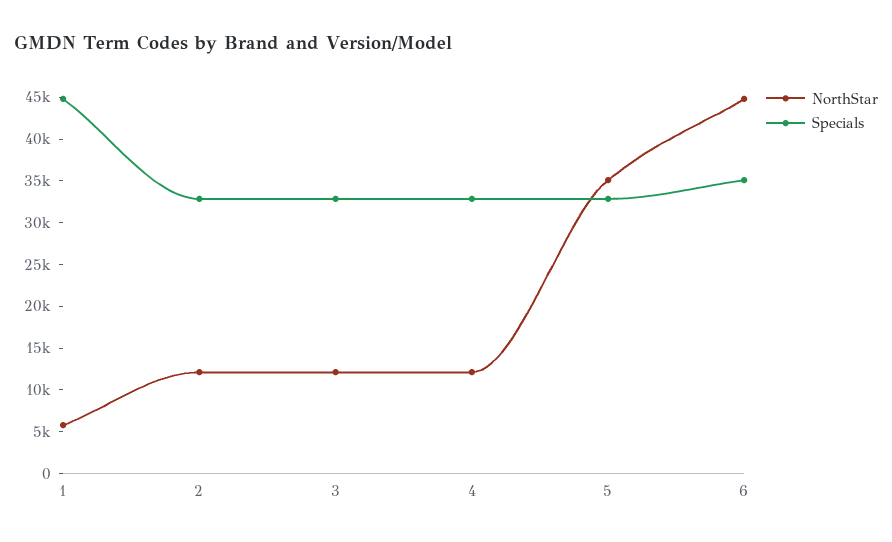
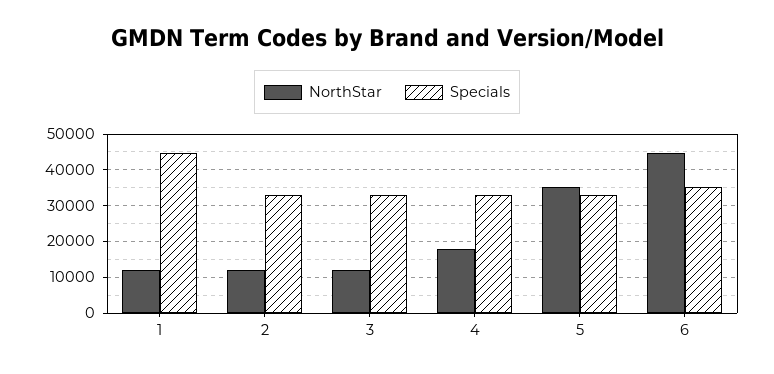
  {
    "NorthStar": {
-     "1": 6000,
+     "1": 12000,
      "2": 12000,
      "3": 12000,
-     "4": 12000,
+     "4": 18000,
      "5": 35000,
      "6": 45000
    },
    "Specials": {
      "1": 45000,
      "2": 33000,
      "3": 33000,
      "4": 33000,
      "5": 33000,
      "6": 35000
    }
  }

